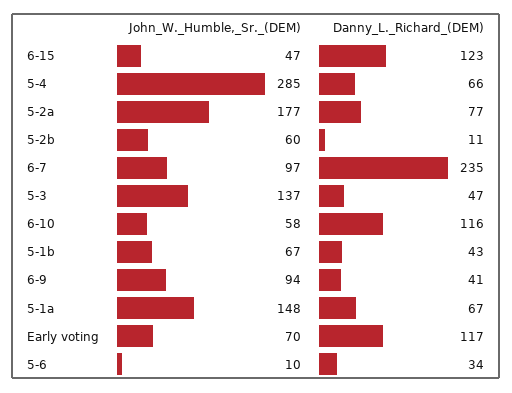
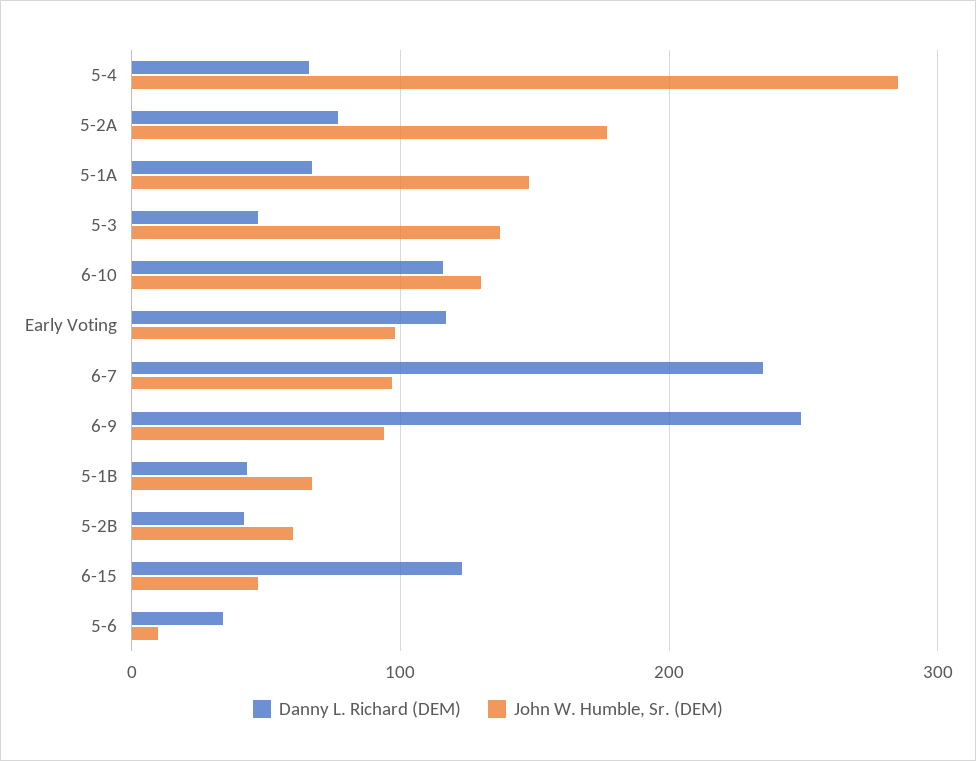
  {
    "John_W._Humble,_Sr._(DEM)": {
      "6-15": 47,
      "5-4": 285,
      "5-2a": 177,
      "5-2b": 60,
      "6-7": 97,
      "5-3": 137,
-     "6-10": 58,
+     "6-10": 130,
      "5-1b": 67,
      "6-9": 94,
      "5-1a": 148,
-     "Early voting": 70,
+     "Early voting": 100,
      "5-6": 10
    },
    "Danny_L._Richard_(DEM)": {
      "6-15": 123,
      "5-4": 66,
      "5-2a": 77,
-     "5-2b": 11,
+     "5-2b": 40,
      "6-7": 235,
      "5-3": 47,
      "6-10": 116,
      "5-1b": 43,
-     "6-9": 41,
+     "6-9": 250,
      "5-1a": 67,
      "Early voting": 117,
      "5-6": 34
    }
  }

